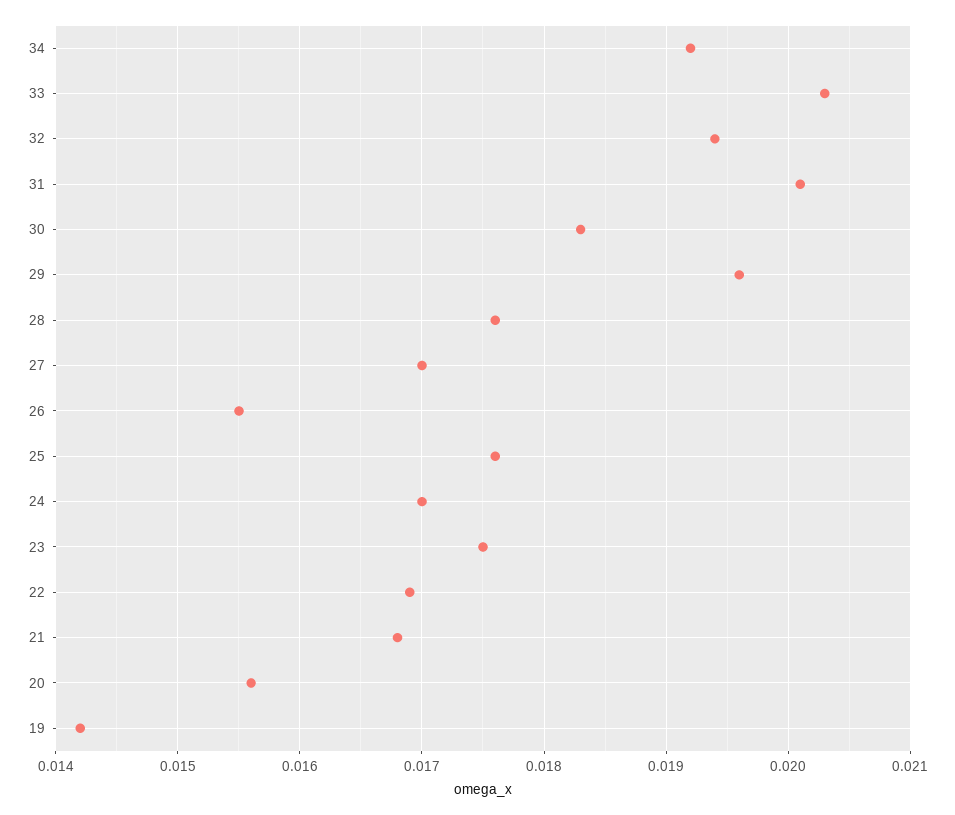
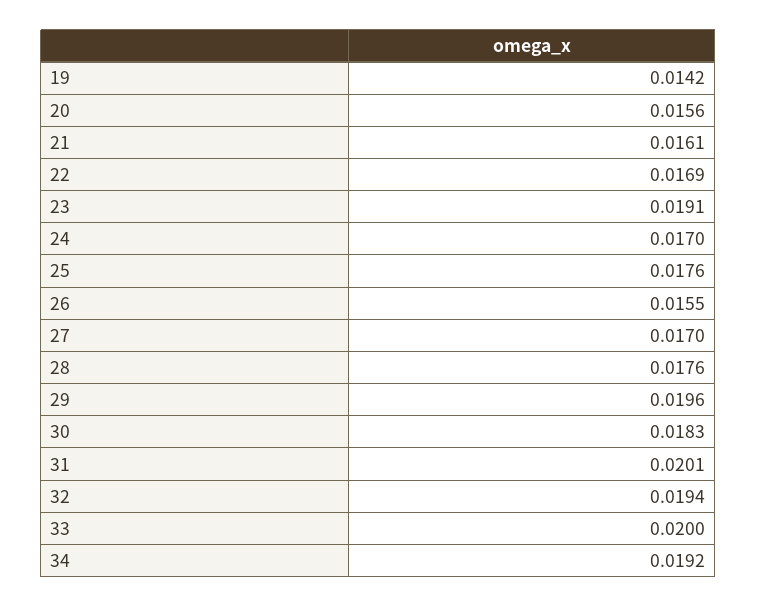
  {
    "34": 0.0192,
-   "33": 0.0203,
+   "33": 0.02,
    "32": 0.0194,
    "31": 0.0201,
    "30": 0.0183,
    "29": 0.0196,
    "28": 0.0176,
    "27": 0.017,
    "26": 0.0155,
    "25": 0.0176,
    "24": 0.017,
-   "23": 0.0175,
+   "23": 0.0191,
    "22": 0.0169,
-   "21": 0.0168,
+   "21": 0.0161,
    "20": 0.0156,
    "19": 0.0142
  }

